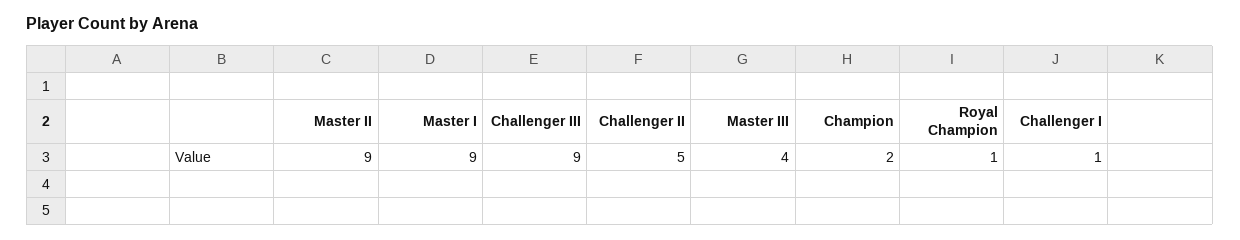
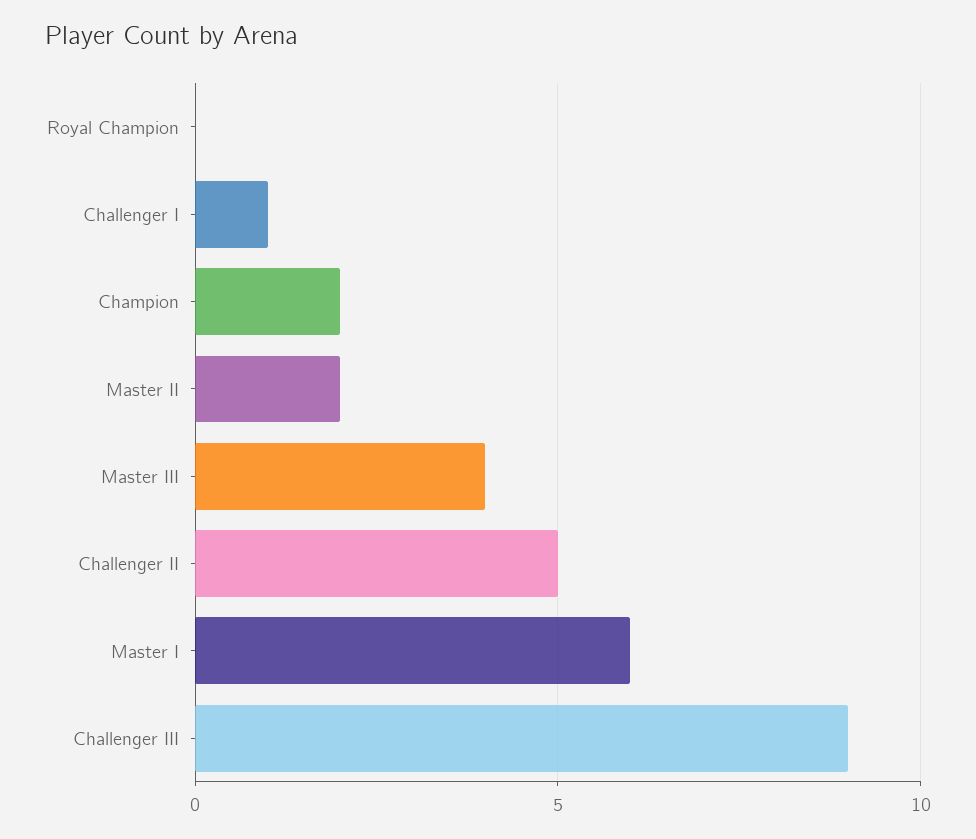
  {
-   "Master II": 9,
+   "Master II": 2,
-   "Master I": 9,
+   "Master I": 6,
    "Challenger III": 9,
    "Challenger II": 5,
    "Master III": 4,
    "Champion": 2,
-   "Royal Champion": 1,
+   "Royal Champion": 0,
    "Challenger I": 1
  }

